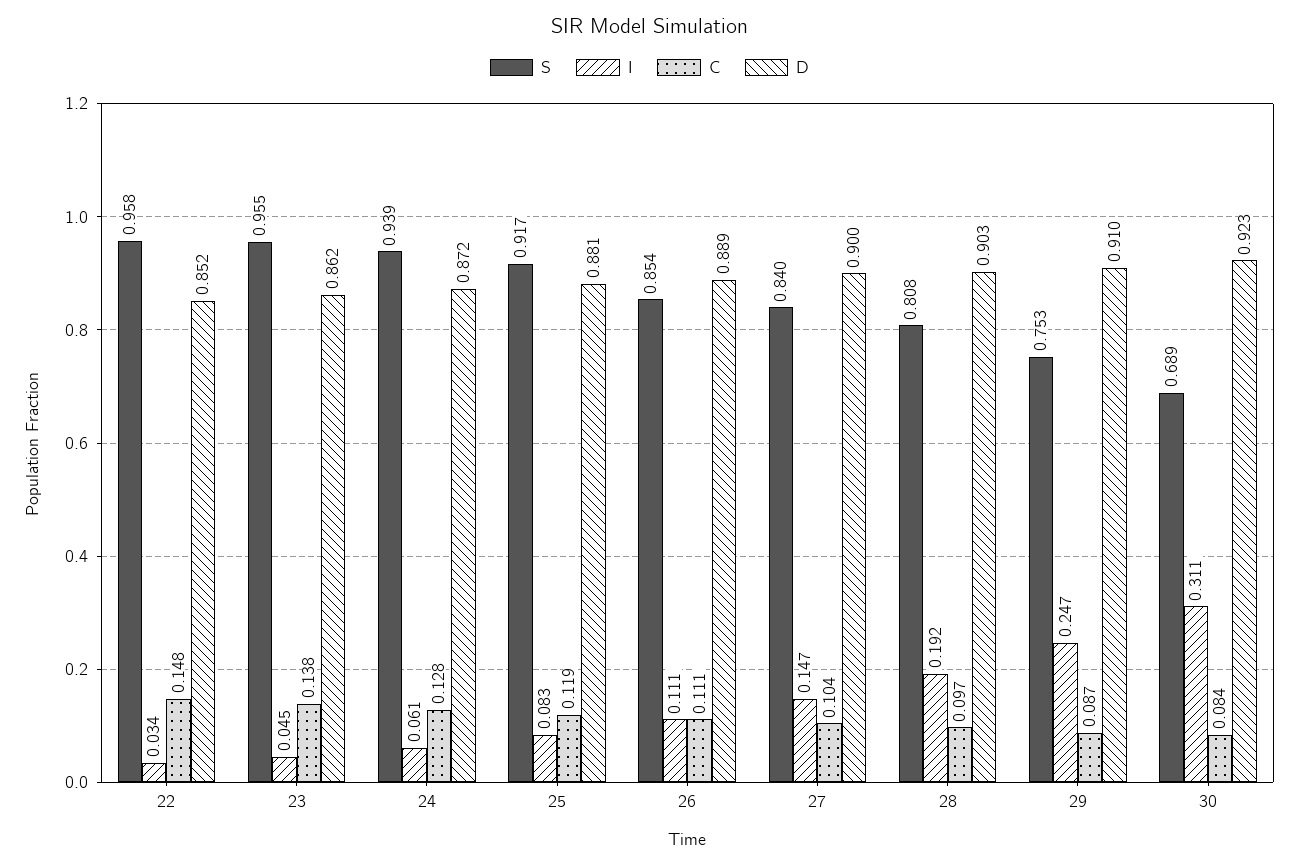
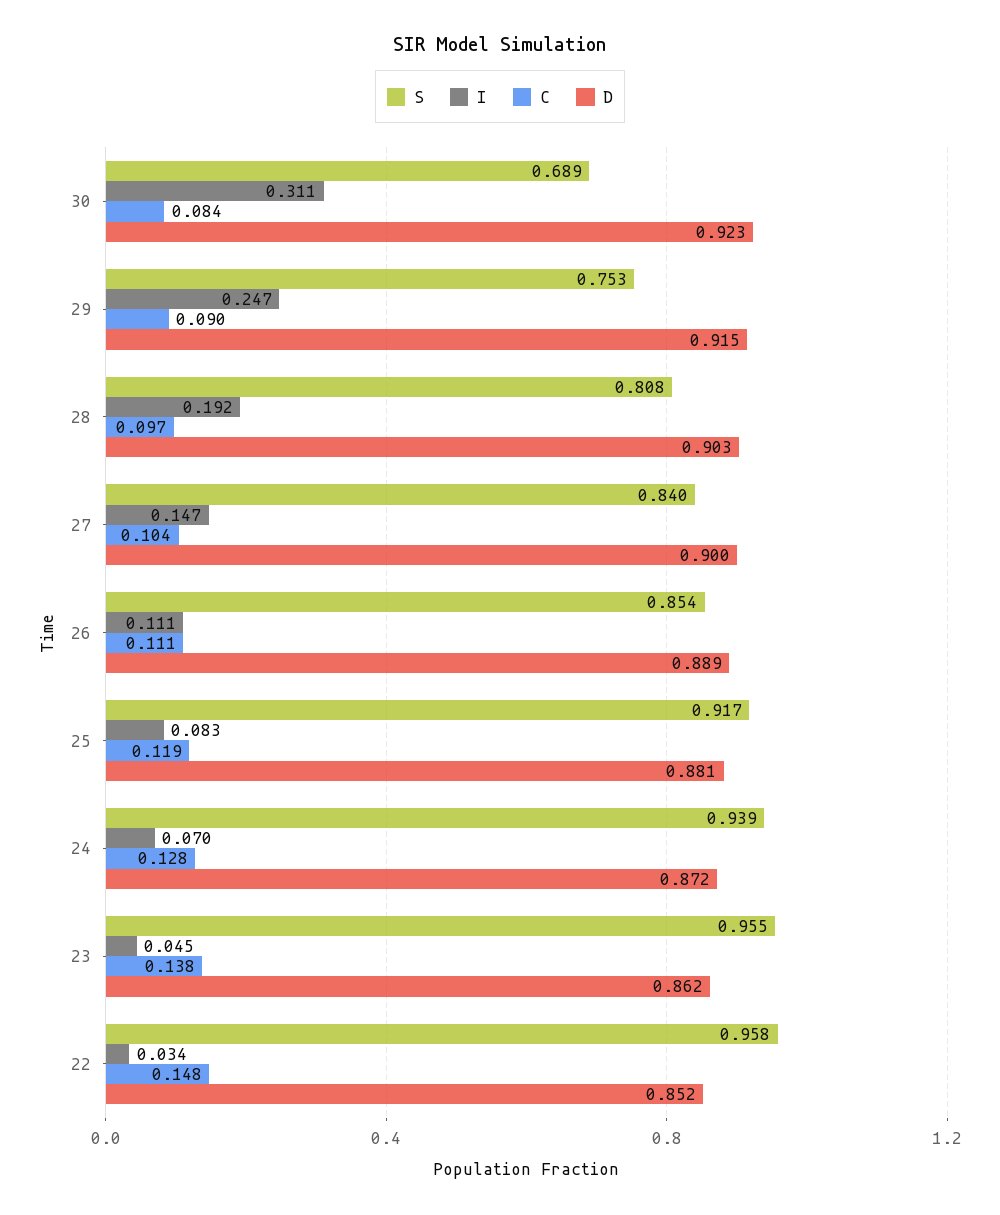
  {
    "S": {
      "22": 0.958,
      "23": 0.955,
      "24": 0.939,
      "25": 0.917,
      "26": 0.854,
      "27": 0.84,
      "28": 0.808,
      "29": 0.753,
      "30": 0.689
    },
    "I": {
      "22": 0.034,
      "23": 0.045,
-     "24": 0.061,
+     "24": 0.07,
      "25": 0.083,
      "26": 0.111,
      "27": 0.147,
      "28": 0.192,
      "29": 0.247,
      "30": 0.311
    },
    "C": {
      "22": 0.148,
      "23": 0.138,
      "24": 0.128,
      "25": 0.119,
      "26": 0.111,
      "27": 0.104,
      "28": 0.097,
-     "29": 0.087,
+     "29": 0.09,
      "30": 0.084
    },
    "D": {
      "22": 0.852,
      "23": 0.862,
      "24": 0.872,
      "25": 0.881,
      "26": 0.889,
      "27": 0.9,
      "28": 0.903,
-     "29": 0.91,
+     "29": 0.915,
      "30": 0.923
    }
  }

